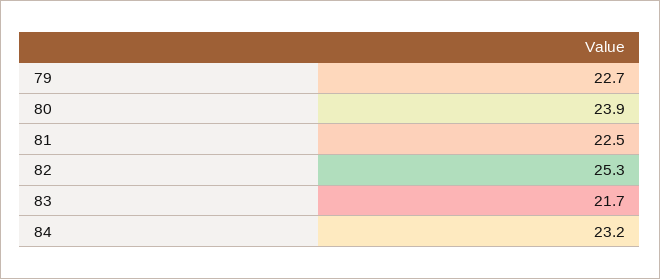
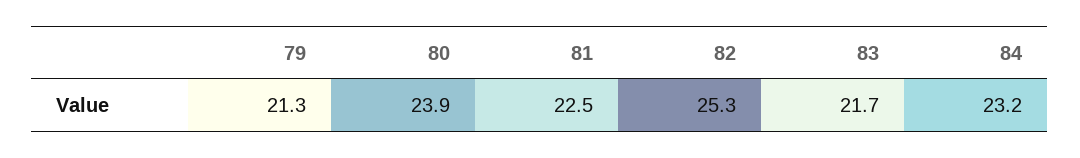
  {
-   "79": 22.7,
+   "79": 21.3,
    "80": 23.9,
    "81": 22.5,
    "82": 25.3,
    "83": 21.7,
    "84": 23.2
  }

